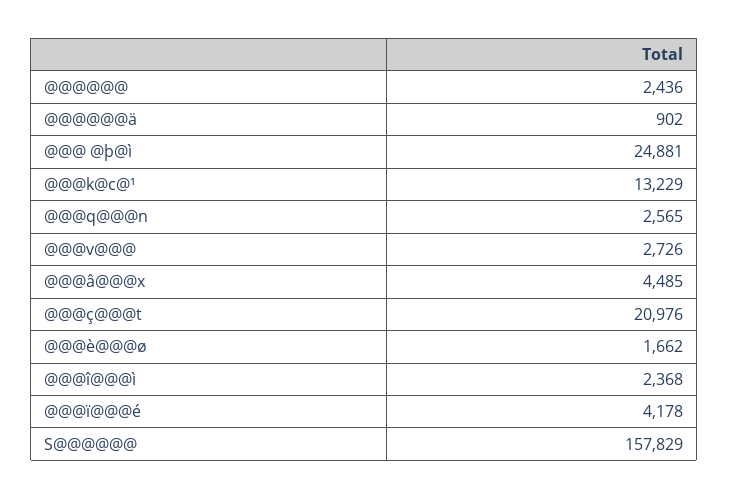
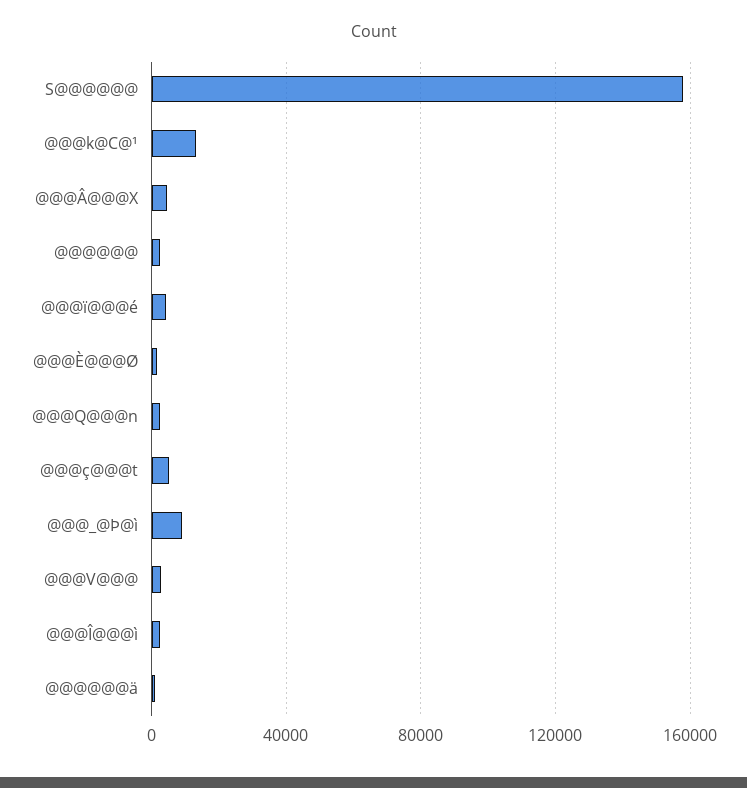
  {
    "@@@@@@": 2436,
    "@@@@@@ä": 902,
-   "@@@ @þ@ì": 24881,
+   "@@@ @þ@ì": 10000,
    "@@@k@c@¹": 13229,
    "@@@q@@@n": 2565,
    "@@@v@@@": 2726,
    "@@@â@@@x": 4485,
-   "@@@ç@@@t": 20976,
+   "@@@ç@@@t": 5000,
    "@@@è@@@ø": 1662,
    "@@@î@@@ì": 2368,
    "@@@ï@@@é": 4178,
    "S@@@@@@": 157829
  }

